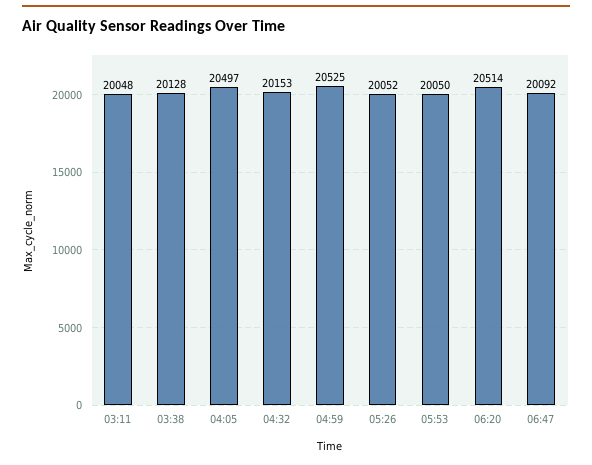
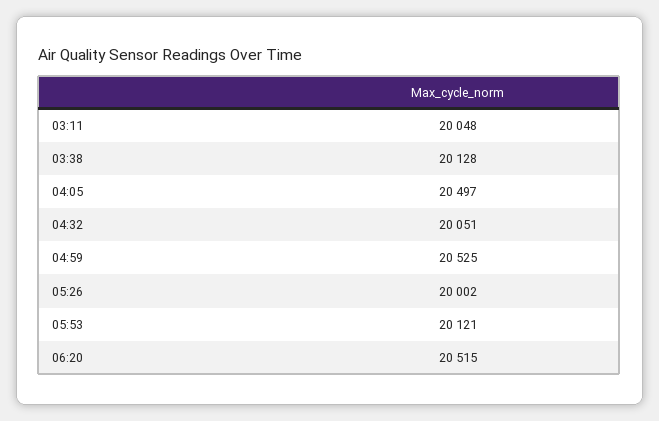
  {
    "03:11": 20048,
    "03:38": 20128,
    "04:05": 20497,
-   "04:32": 20153,
+   "04:32": 20051,
    "04:59": 20525,
-   "05:26": 20052,
+   "05:26": 20002,
-   "05:53": 20050,
+   "05:53": 20121,
-   "06:20": 20514,
+   "06:20": 20515
-   "06:47": 20092
  }

